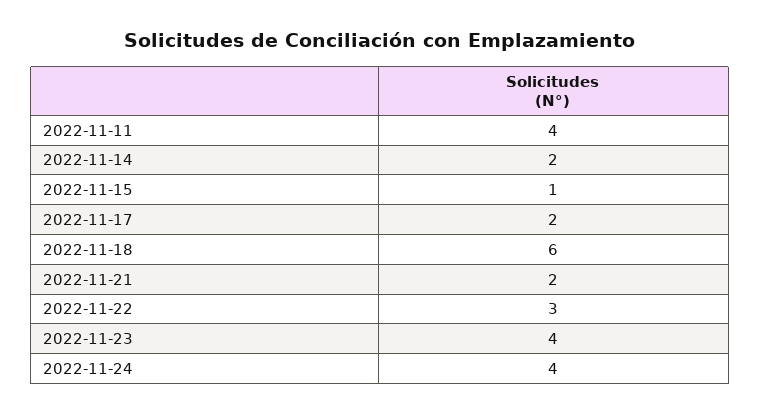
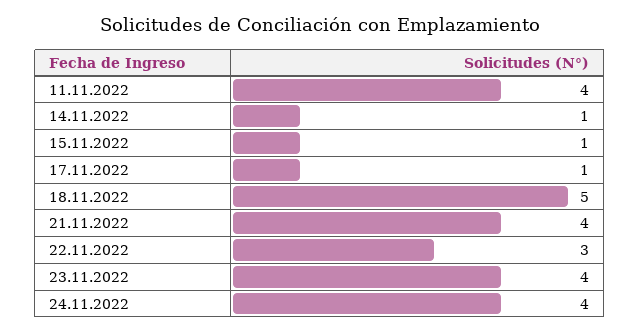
  {
    "2022-11-11": 4,
-   "2022-11-14": 2,
+   "2022-11-14": 1,
    "2022-11-15": 1,
-   "2022-11-17": 2,
+   "2022-11-17": 1,
-   "2022-11-18": 6,
+   "2022-11-18": 5,
-   "2022-11-21": 2,
+   "2022-11-21": 4,
    "2022-11-22": 3,
    "2022-11-23": 4,
    "2022-11-24": 4
  }

